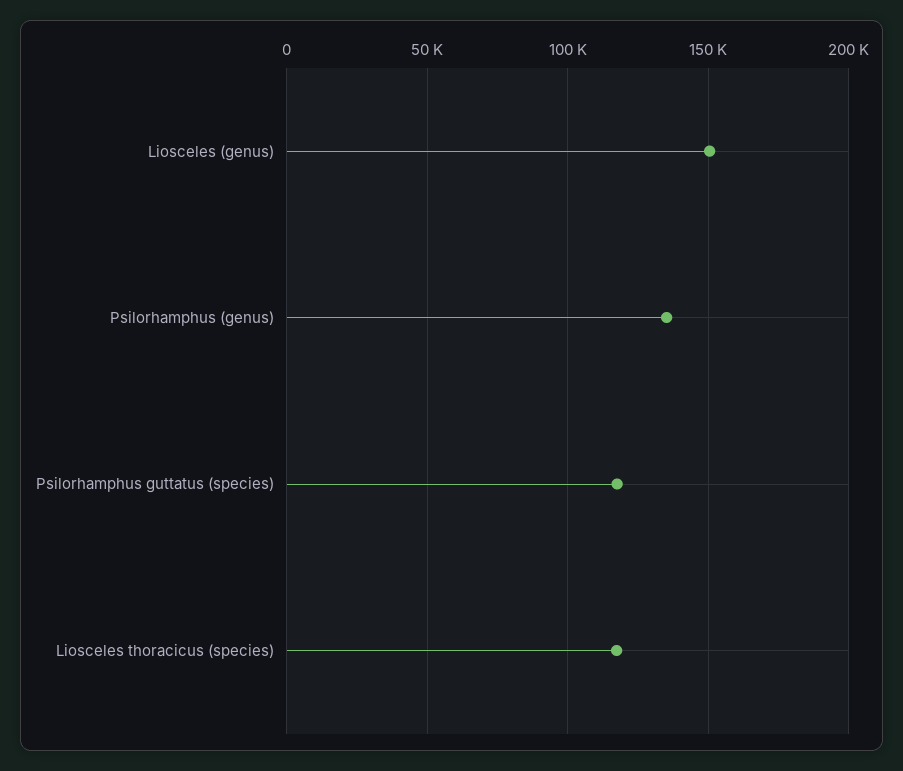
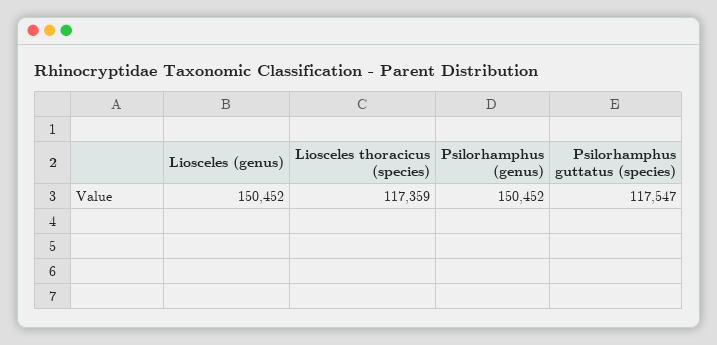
  {
    "Liosceles (genus)": 150452,
-   "Psilorhamphus (genus)": 135000,
+   "Psilorhamphus (genus)": 150452,
    "Psilorhamphus guttatus (species)": 117547,
    "Liosceles thoracicus (species)": 117359
  }

